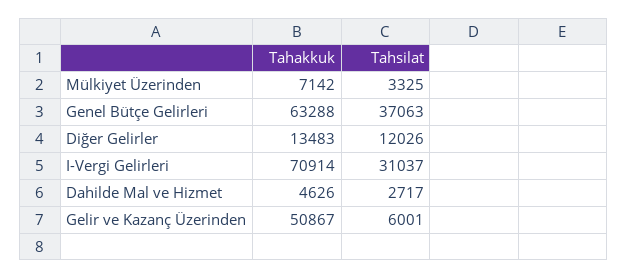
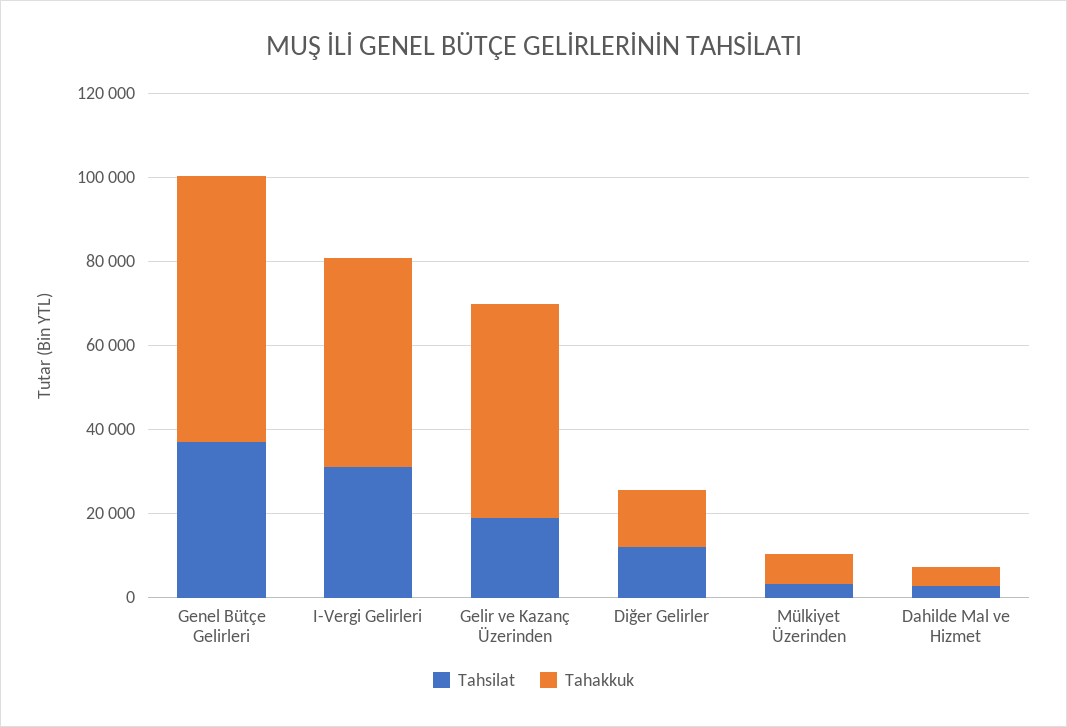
  {
    "Tahakkuk": {
      "Mülkiyet Üzerinden": 7142,
      "Genel Bütçe Gelirleri": 63288,
      "Diğer Gelirler": 13483,
-     "I-Vergi Gelirleri": 70914,
+     "I-Vergi Gelirleri": 50000,
      "Dahilde Mal ve Hizmet": 4626,
      "Gelir ve Kazanç Üzerinden": 50867
    },
    "Tahsilat": {
      "Mülkiyet Üzerinden": 3325,
      "Genel Bütçe Gelirleri": 37063,
      "Diğer Gelirler": 12026,
      "I-Vergi Gelirleri": 31037,
      "Dahilde Mal ve Hizmet": 2717,
-     "Gelir ve Kazanç Üzerinden": 6001
+     "Gelir ve Kazanç Üzerinden": 20000
    }
  }

